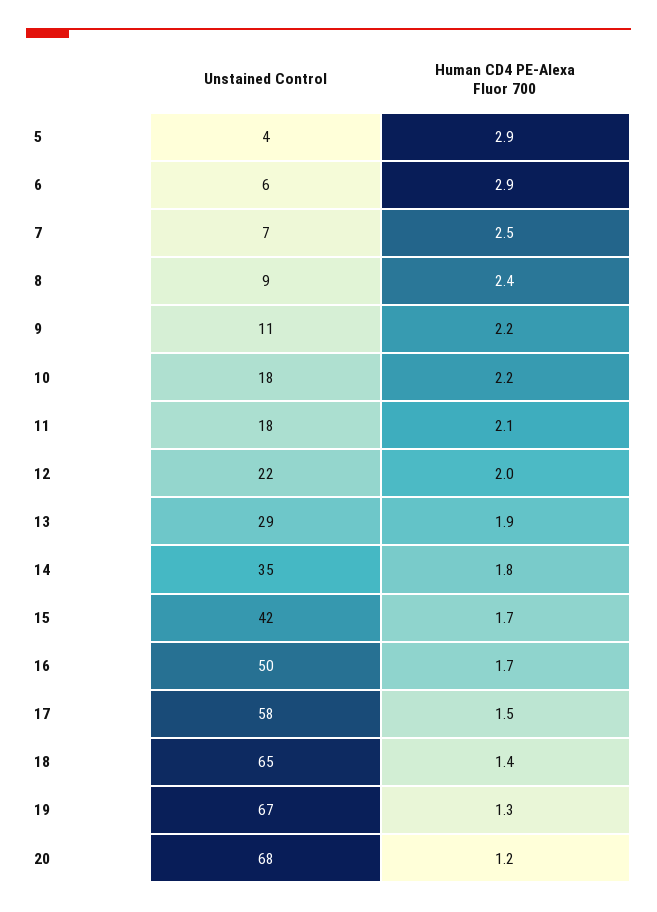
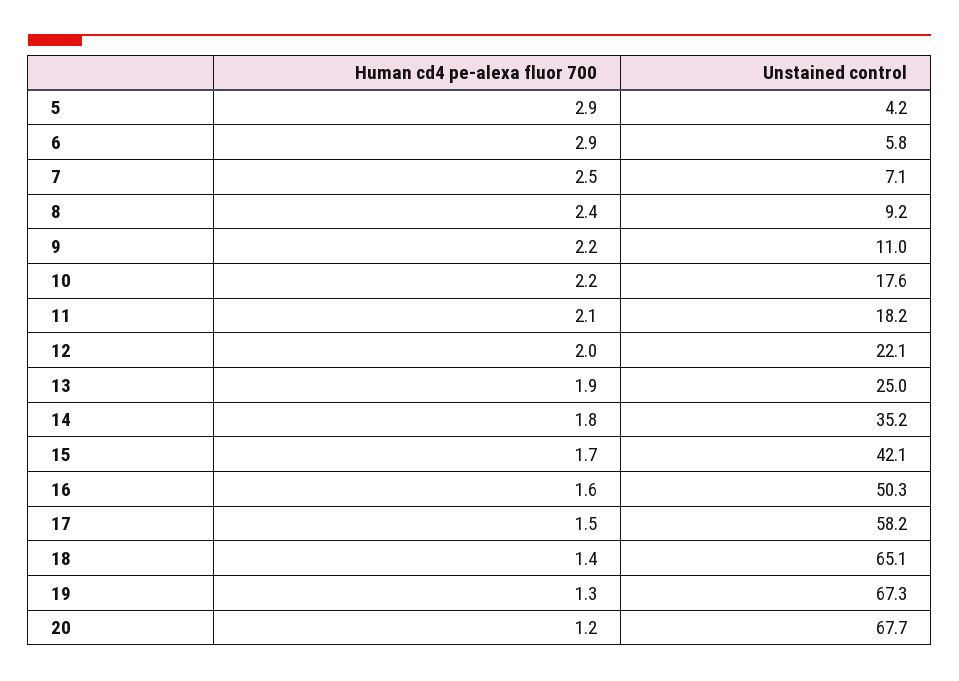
  {
    "Unstained Control": {
      "5": 4.2,
      "6": 5.8,
      "7": 7.1,
      "8": 9.2,
      "9": 11,
      "10": 17.6,
      "11": 18.2,
      "12": 22.1,
-     "13": 29,
+     "13": 25,
      "14": 35.2,
      "15": 42.1,
      "16": 50.3,
      "17": 58.2,
      "18": 65.1,
      "19": 67.3,
      "20": 67.7
    },
    "Human CD4 PE-Alexa Fluor 700": {
      "5": 2.9,
      "6": 2.9,
      "7": 2.5,
      "8": 2.4,
      "9": 2.2,
      "10": 2.2,
      "11": 2.1,
      "12": 2,
      "13": 1.9,
      "14": 1.8,
      "15": 1.7,
-     "16": 1.7,
+     "16": 1.6,
      "17": 1.5,
      "18": 1.4,
      "19": 1.3,
      "20": 1.2
    }
  }

